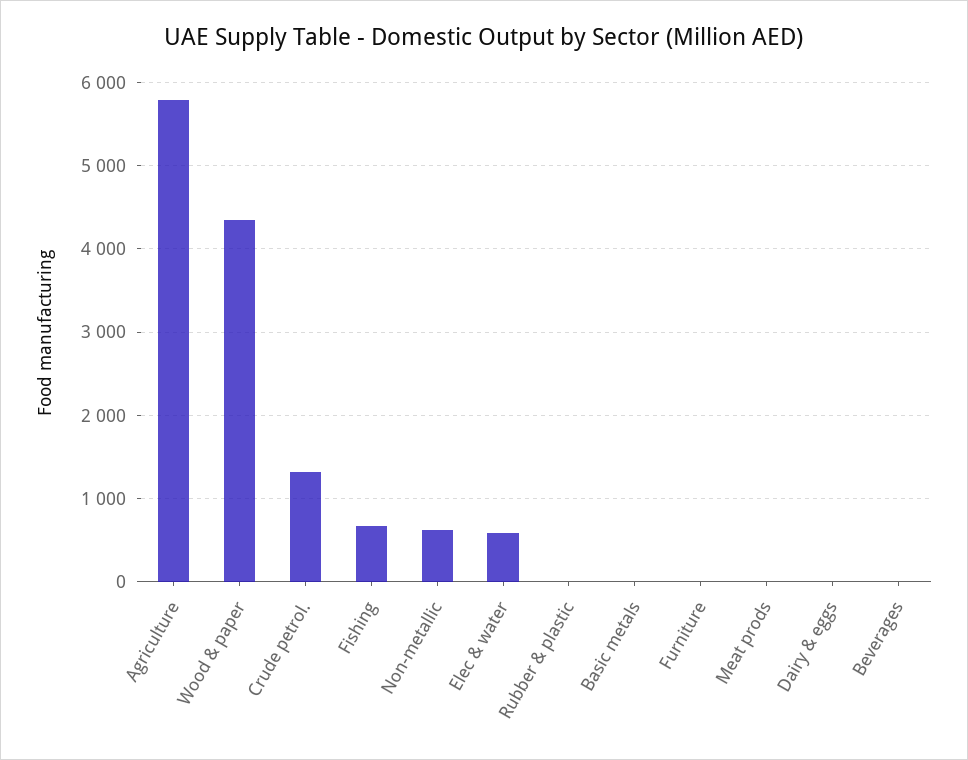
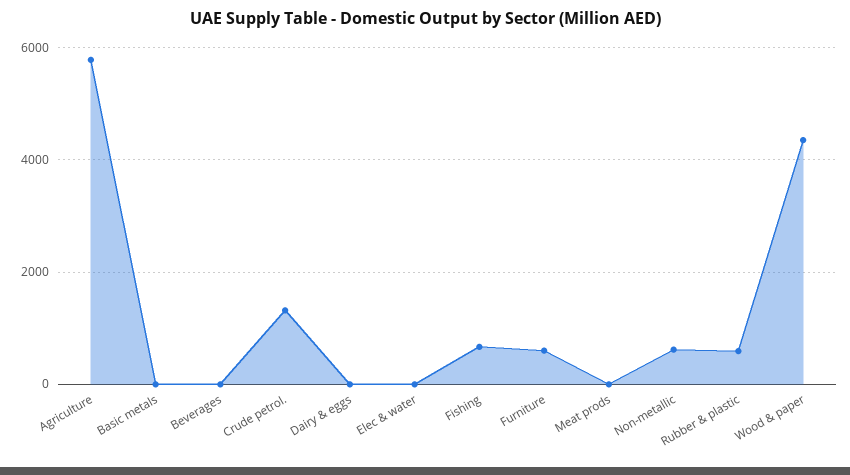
  {
    "Agriculture": 5800,
    "Wood & paper": 4400,
    "Crude petrol.": 1300,
    "Fishing": 700,
    "Non-metallic": 600,
-   "Elec & water": 600,
+   "Elec & water": 0,
-   "Rubber & plastic": 0,
+   "Rubber & plastic": 600,
    "Basic metals": 0,
-   "Furniture": 0,
+   "Furniture": 600,
    "Meat prods": 0,
    "Dairy & eggs": 0,
    "Beverages": 0
  }

